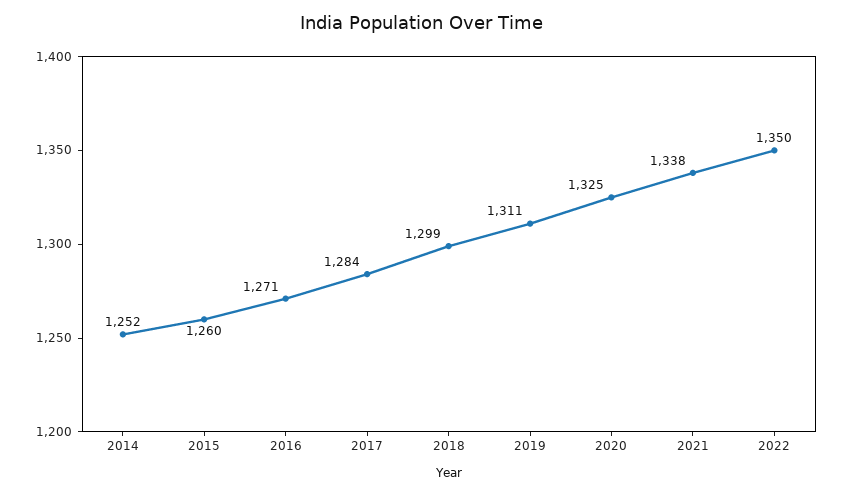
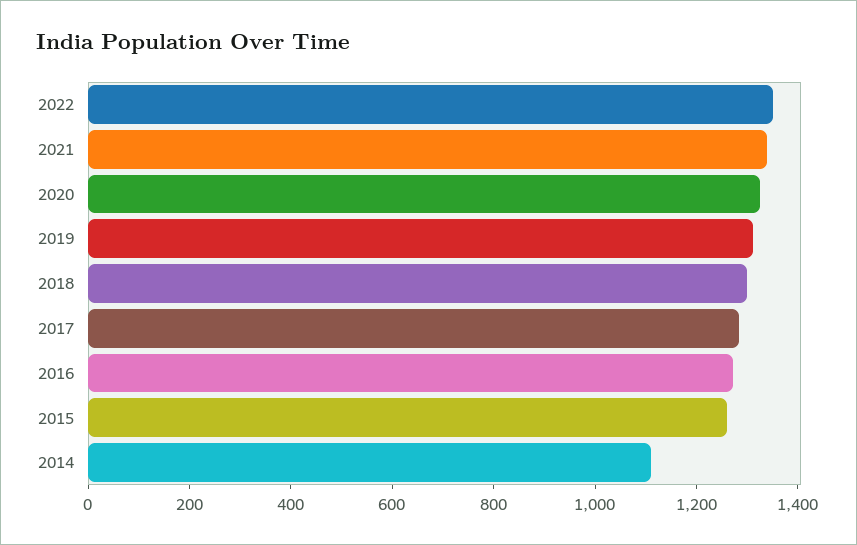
  {
-   "2014": 1252,
+   "2014": 1100,
    "2015": 1260,
    "2016": 1271,
    "2017": 1284,
    "2018": 1299,
    "2019": 1311,
    "2020": 1325,
    "2021": 1338,
    "2022": 1350
  }

